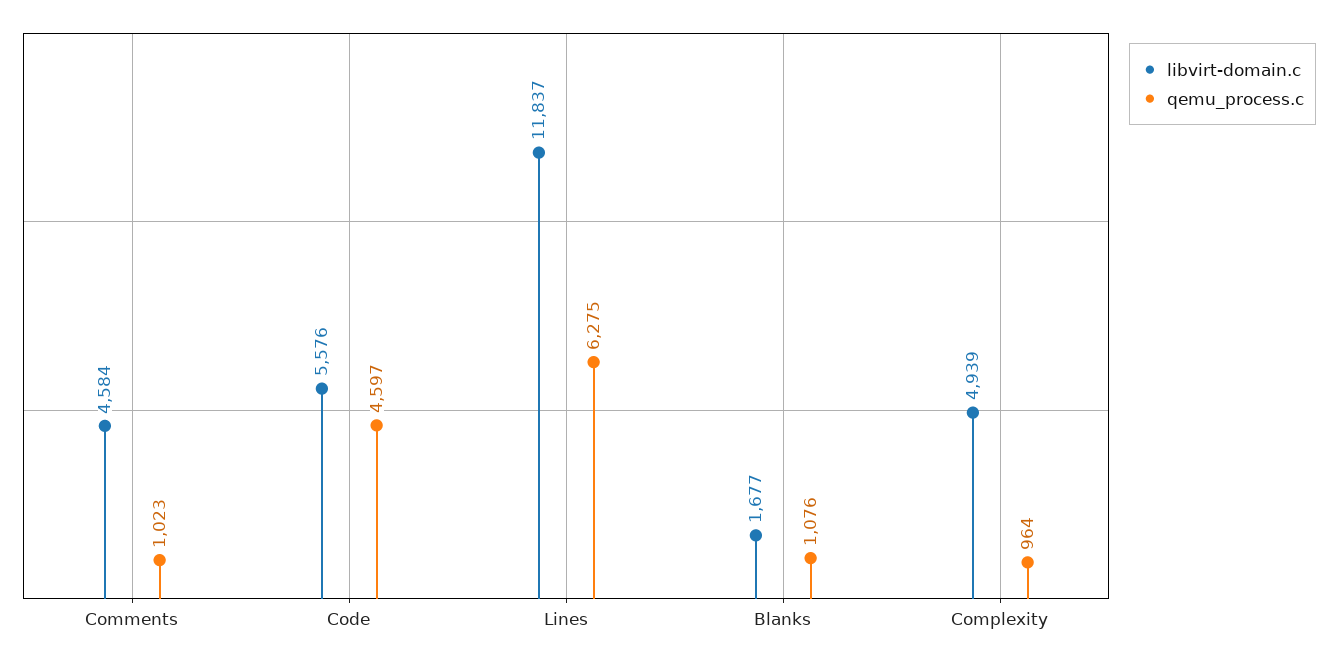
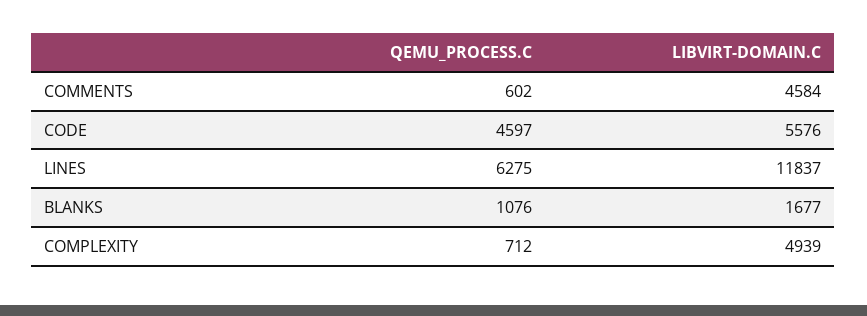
  {
    "libvirt-domain.c": {
      "Comments": 4584,
      "Code": 5576,
      "Lines": 11837,
      "Blanks": 1677,
      "Complexity": 4939
    },
    "qemu_process.c": {
-     "Comments": 1023,
+     "Comments": 602,
      "Code": 4597,
      "Lines": 6275,
      "Blanks": 1076,
-     "Complexity": 964
+     "Complexity": 712
    }
  }

